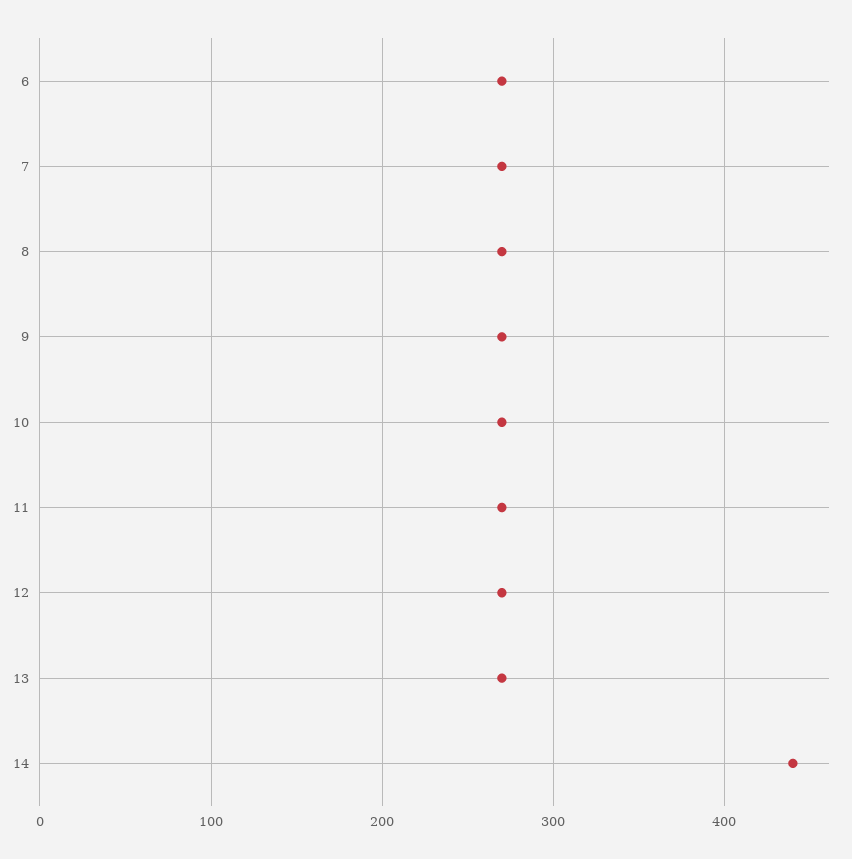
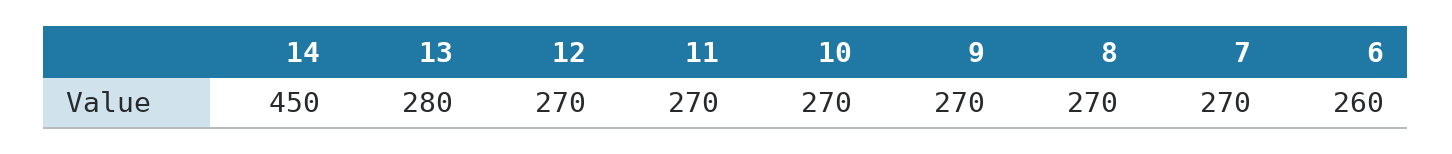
  {
-   "6": 270,
+   "6": 260,
    "7": 270,
    "8": 270,
    "9": 270,
    "10": 270,
    "11": 270,
    "12": 270,
-   "13": 270,
+   "13": 280,
-   "14": 440
+   "14": 450
  }

